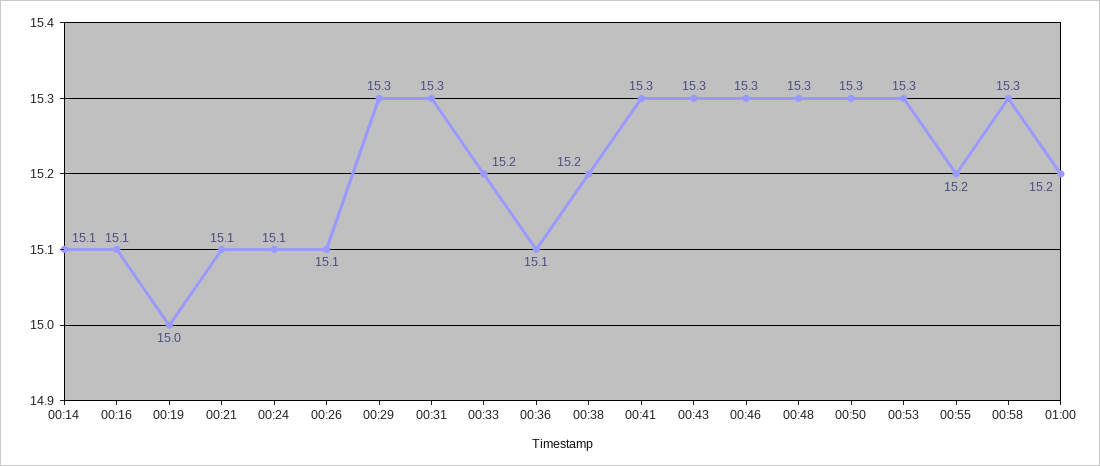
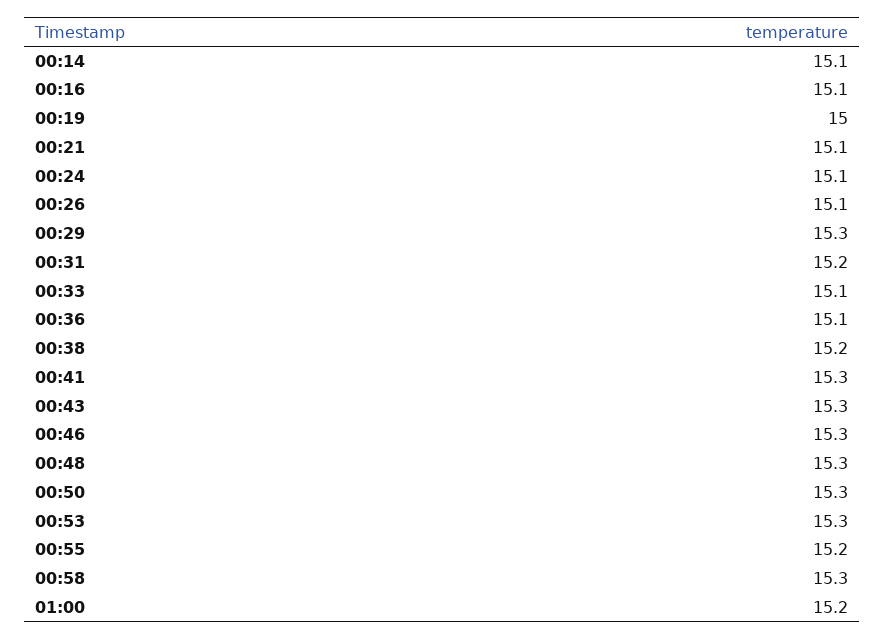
  {
    "00:14": 15.1,
    "00:16": 15.1,
    "00:19": 15,
    "00:21": 15.1,
    "00:24": 15.1,
    "00:26": 15.1,
    "00:29": 15.3,
-   "00:31": 15.3,
+   "00:31": 15.2,
-   "00:33": 15.2,
+   "00:33": 15.1,
    "00:36": 15.1,
    "00:38": 15.2,
    "00:41": 15.3,
    "00:43": 15.3,
    "00:46": 15.3,
    "00:48": 15.3,
    "00:50": 15.3,
    "00:53": 15.3,
    "00:55": 15.2,
    "00:58": 15.3,
    "01:00": 15.2
  }

